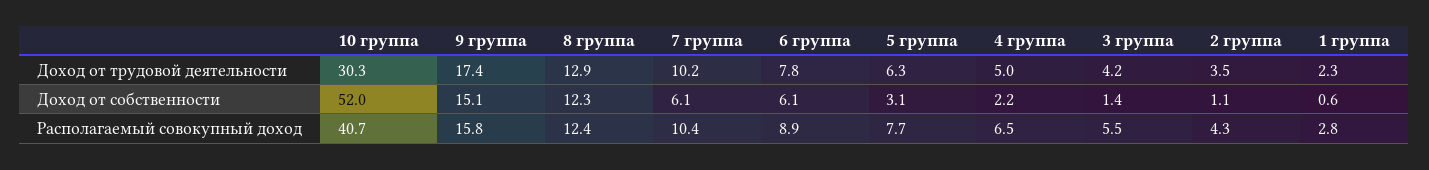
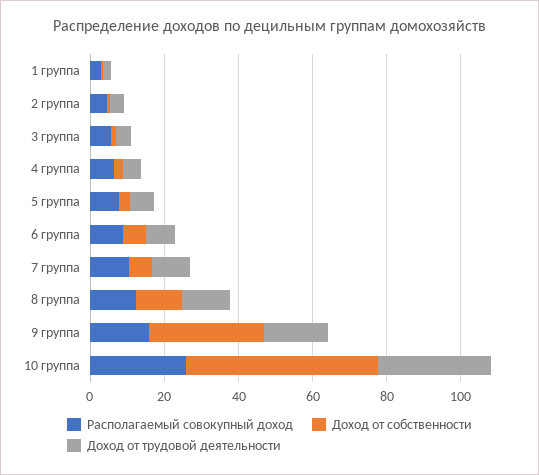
  {
    "Доход от трудовой деятельности": {
      "10 группа": 30.3,
      "9 группа": 17.4,
      "8 группа": 12.9,
      "7 группа": 10.2,
      "6 группа": 7.8,
      "5 группа": 6.3,
      "4 группа": 5,
      "3 группа": 4.2,
      "2 группа": 3.5,
      "1 группа": 2.3
    },
    "Доход от собственности": {
      "10 группа": 52,
-     "9 группа": 15.1,
+     "9 группа": 30,
      "8 группа": 12.3,
      "7 группа": 6.1,
      "6 группа": 6.1,
      "5 группа": 3.1,
      "4 группа": 2.2,
      "3 группа": 1.4,
      "2 группа": 1.1,
      "1 группа": 0.6
    },
    "Располагаемый совокупный доход": {
-     "10 группа": 40.7,
+     "10 группа": 25,
      "9 группа": 15.8,
      "8 группа": 12.4,
      "7 группа": 10.4,
      "6 группа": 8.9,
      "5 группа": 7.7,
      "4 группа": 6.5,
      "3 группа": 5.5,
      "2 группа": 4.3,
      "1 группа": 2.8
    }
  }

